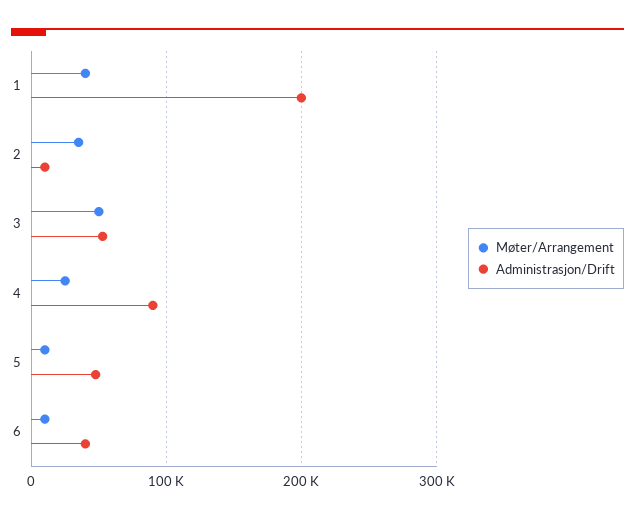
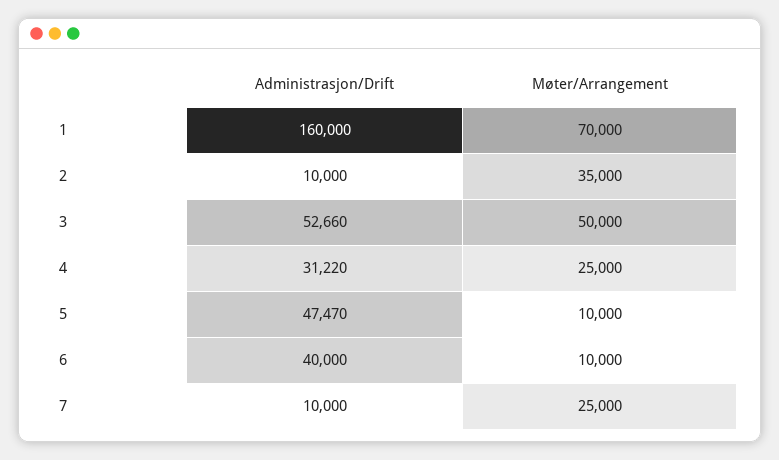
  {
    "Møter/Arrangement": {
-     "1": 40000,
+     "1": 70000,
      "2": 35000,
      "3": 50000,
      "4": 25000,
      "5": 10000,
-     "6": 10000
+     "6": 10000,
+     "7": 25000
    },
    "Administrasjon/Drift": {
-     "1": 200000,
+     "1": 160000,
      "2": 10000,
      "3": 52660,
-     "4": 90000,
+     "4": 31220,
      "5": 47470,
-     "6": 40000
+     "6": 40000,
+     "7": 10000
    }
  }

